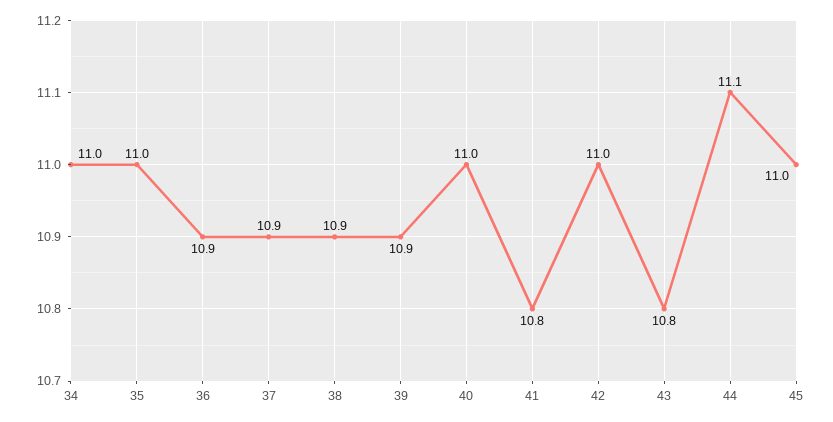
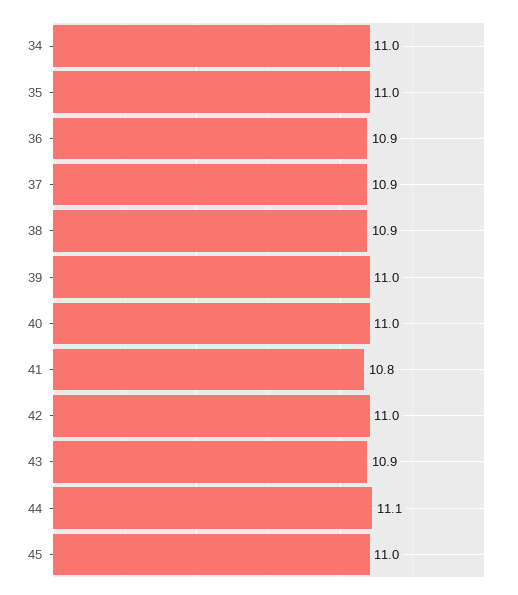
  {
    "34": 11,
    "35": 11,
    "36": 10.9,
    "37": 10.9,
    "38": 10.9,
-   "39": 10.9,
+   "39": 11,
    "40": 11,
    "41": 10.8,
    "42": 11,
-   "43": 10.8,
+   "43": 10.9,
    "44": 11.1,
    "45": 11
  }

